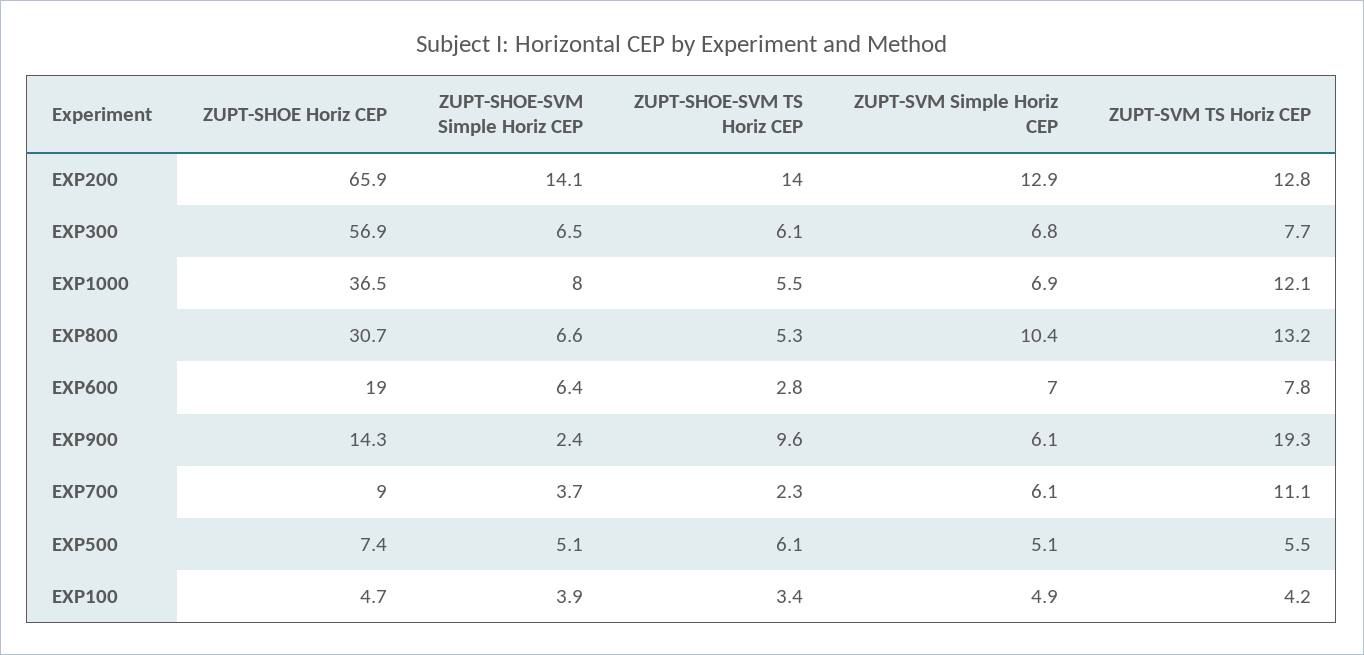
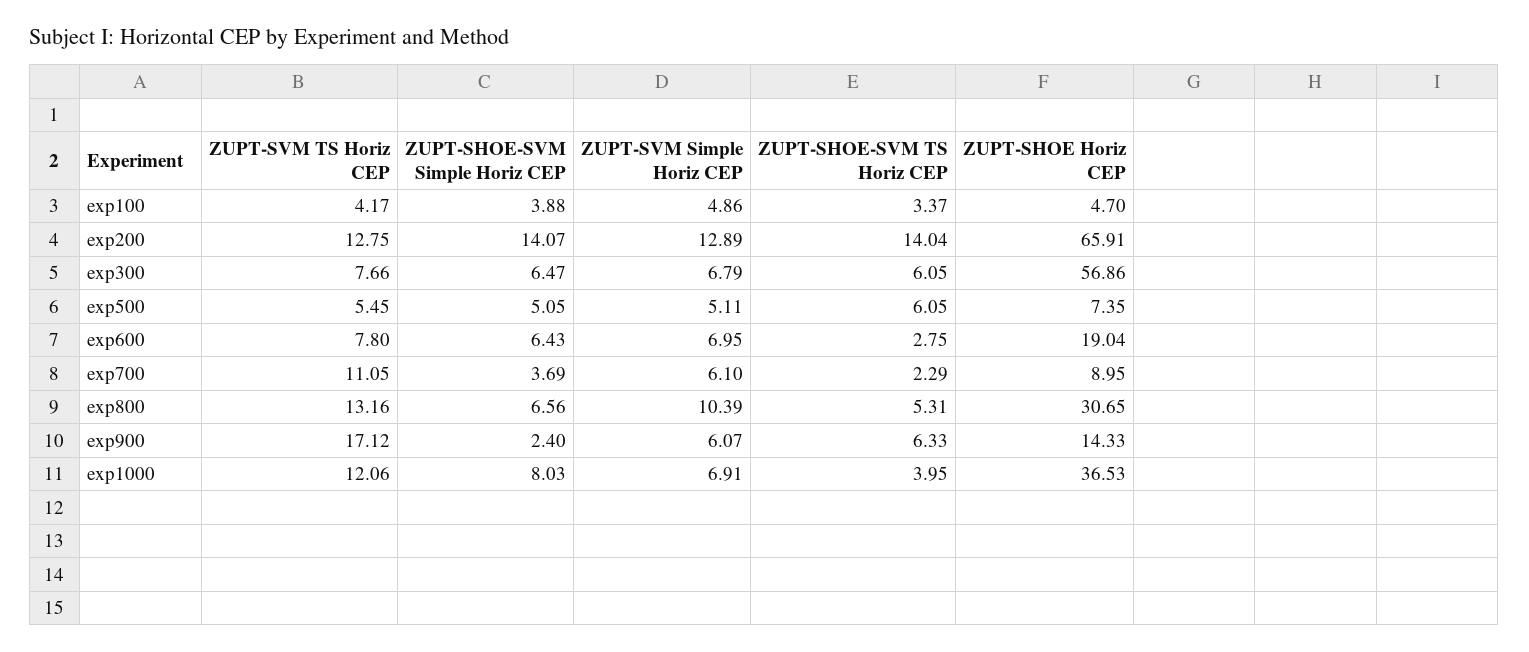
  {
    "ZUPT-SHOE Horiz CEP": {
      "EXP200": 65.91,
      "EXP300": 56.86,
      "EXP1000": 36.53,
      "EXP800": 30.65,
      "EXP600": 19.04,
      "EXP900": 14.33,
      "EXP700": 8.95,
      "EXP500": 7.35,
      "EXP100": 4.7
    },
    "ZUPT-SHOE-SVM Simple Horiz CEP": {
      "EXP200": 14.07,
      "EXP300": 6.47,
      "EXP1000": 8.03,
      "EXP800": 6.56,
      "EXP600": 6.43,
      "EXP900": 2.4,
      "EXP700": 3.69,
      "EXP500": 5.05,
      "EXP100": 3.88
    },
    "ZUPT-SHOE-SVM TS Horiz CEP": {
      "EXP200": 14.04,
      "EXP300": 6.05,
-     "EXP1000": 5.5,
+     "EXP1000": 3.95,
      "EXP800": 5.31,
      "EXP600": 2.75,
-     "EXP900": 9.6,
+     "EXP900": 6.33,
      "EXP700": 2.29,
      "EXP500": 6.05,
      "EXP100": 3.37
    },
    "ZUPT-SVM Simple Horiz CEP": {
      "EXP200": 12.89,
      "EXP300": 6.79,
      "EXP1000": 6.91,
      "EXP800": 10.39,
      "EXP600": 6.95,
      "EXP900": 6.07,
      "EXP700": 6.1,
      "EXP500": 5.11,
      "EXP100": 4.86
    },
    "ZUPT-SVM TS Horiz CEP": {
      "EXP200": 12.75,
      "EXP300": 7.66,
      "EXP1000": 12.06,
      "EXP800": 13.16,
      "EXP600": 7.8,
-     "EXP900": 19.3,
+     "EXP900": 17.12,
      "EXP700": 11.05,
      "EXP500": 5.45,
      "EXP100": 4.17
    }
  }

